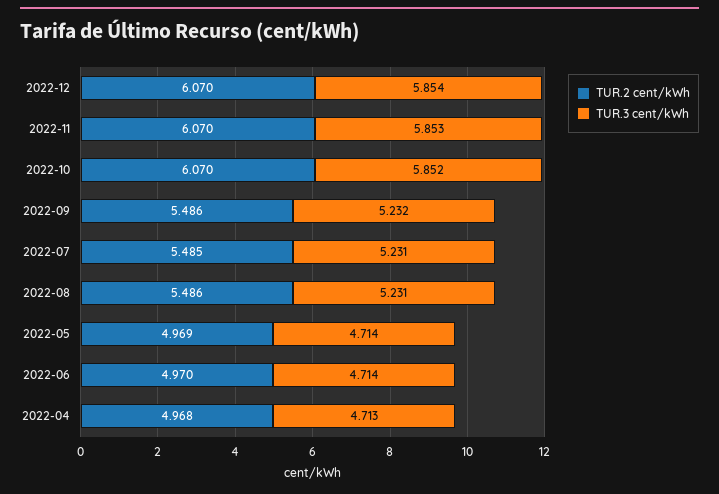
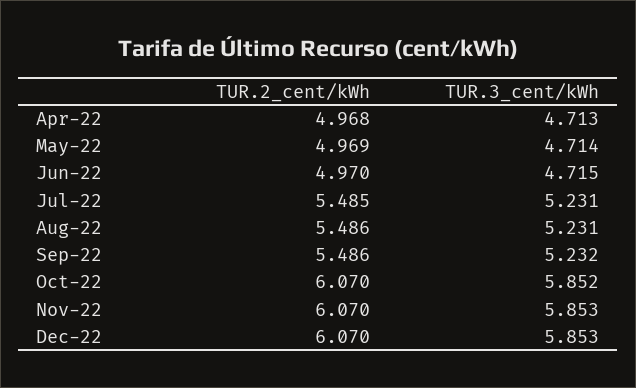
  {
    "TUR.2 cent/kWh": {
      "2022-12": 6.07,
      "2022-11": 6.07,
      "2022-10": 6.07,
      "2022-09": 5.486,
      "2022-07": 5.485,
      "2022-08": 5.486,
      "2022-05": 4.969,
      "2022-06": 4.97,
      "2022-04": 4.968
    },
    "TUR.3 cent/kWh": {
-     "2022-12": 5.854,
+     "2022-12": 5.853,
      "2022-11": 5.853,
      "2022-10": 5.852,
      "2022-09": 5.232,
      "2022-07": 5.231,
      "2022-08": 5.231,
      "2022-05": 4.714,
-     "2022-06": 4.714,
+     "2022-06": 4.715,
      "2022-04": 4.713
    }
  }

